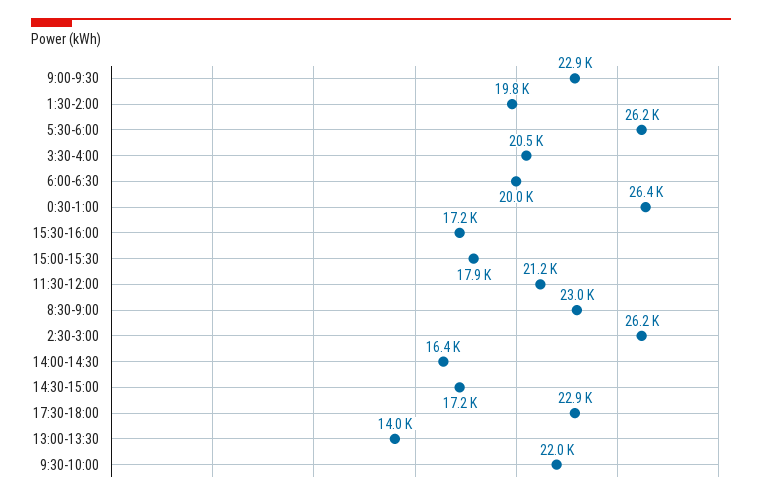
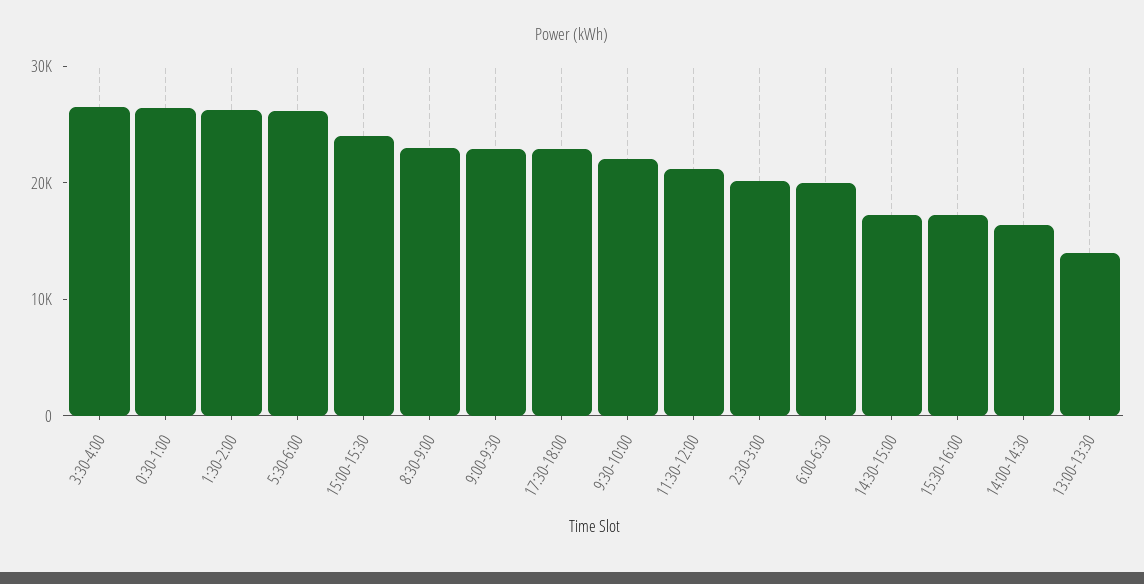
  {
    "9:00-9:30": 22900,
-   "1:30-2:00": 19800,
+   "1:30-2:00": 26000,
    "5:30-6:00": 26200,
-   "3:30-4:00": 20500,
+   "3:30-4:00": 26000,
    "6:00-6:30": 20000,
    "0:30-1:00": 26400,
    "15:30-16:00": 17200,
-   "15:00-15:30": 17900,
+   "15:00-15:30": 24000,
    "11:30-12:00": 21200,
    "8:30-9:00": 23000,
-   "2:30-3:00": 26200,
+   "2:30-3:00": 20000,
    "14:00-14:30": 16400,
    "14:30-15:00": 17200,
    "17:30-18:00": 22900,
    "13:00-13:30": 14000,
    "9:30-10:00": 22000
  }

